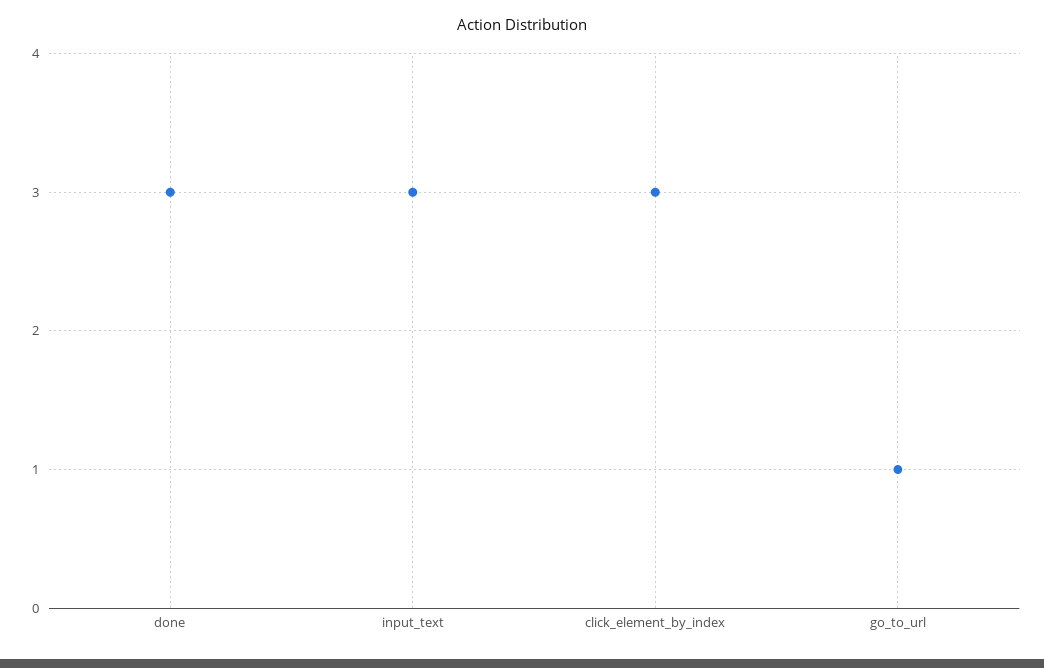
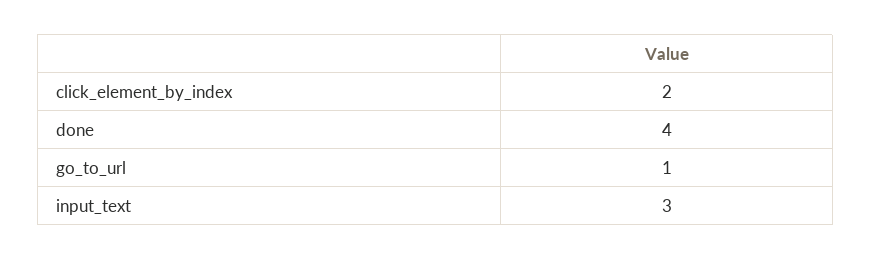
  {
-   "done": 3,
+   "done": 4,
    "input_text": 3,
-   "click_element_by_index": 3,
+   "click_element_by_index": 2,
    "go_to_url": 1
  }

